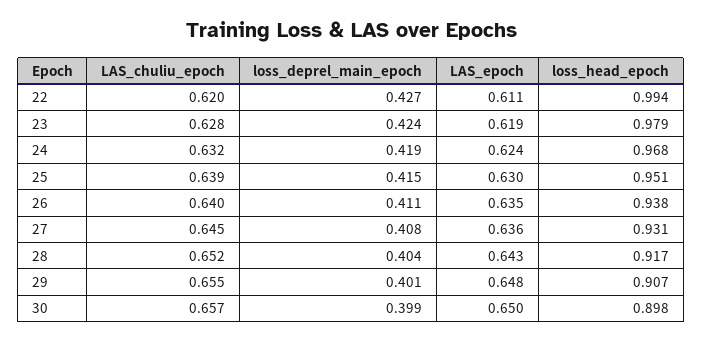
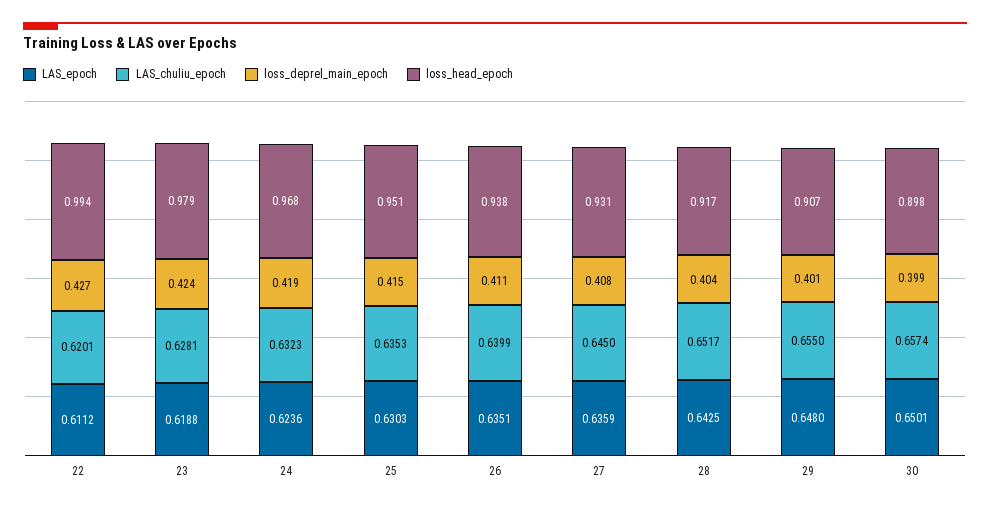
  {
    "LAS_chuliu_epoch": {
      "22": 0.6201,
      "23": 0.6281,
      "24": 0.6323,
-     "25": 0.639,
+     "25": 0.6353,
      "26": 0.6399,
      "27": 0.645,
      "28": 0.6517,
      "29": 0.655,
      "30": 0.6574
    },
    "loss_deprel_main_epoch": {
      "22": 0.427,
      "23": 0.424,
      "24": 0.419,
      "25": 0.415,
      "26": 0.411,
      "27": 0.408,
      "28": 0.404,
      "29": 0.401,
      "30": 0.399
    },
    "LAS_epoch": {
      "22": 0.6112,
      "23": 0.6188,
      "24": 0.6236,
      "25": 0.6303,
      "26": 0.6351,
      "27": 0.6359,
      "28": 0.6425,
      "29": 0.648,
      "30": 0.6501
    },
    "loss_head_epoch": {
      "22": 0.994,
      "23": 0.979,
      "24": 0.968,
      "25": 0.951,
      "26": 0.938,
      "27": 0.931,
      "28": 0.917,
      "29": 0.907,
      "30": 0.898
    }
  }

